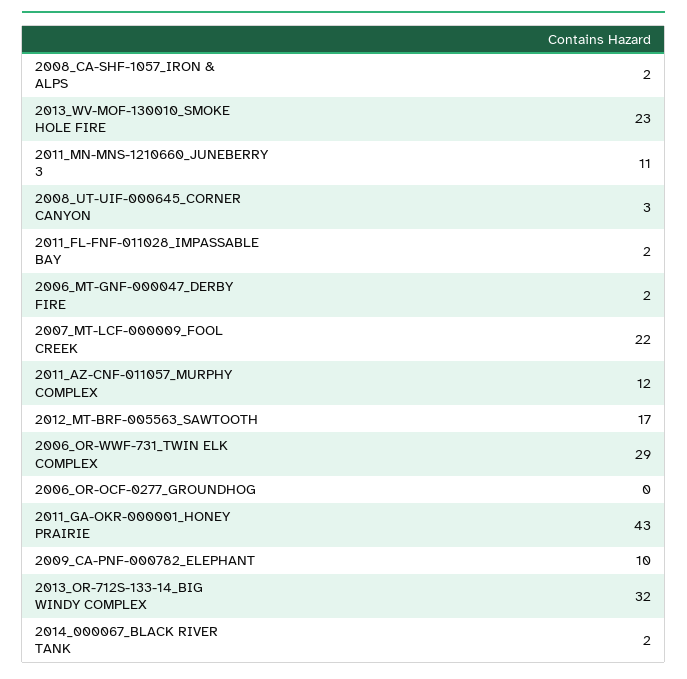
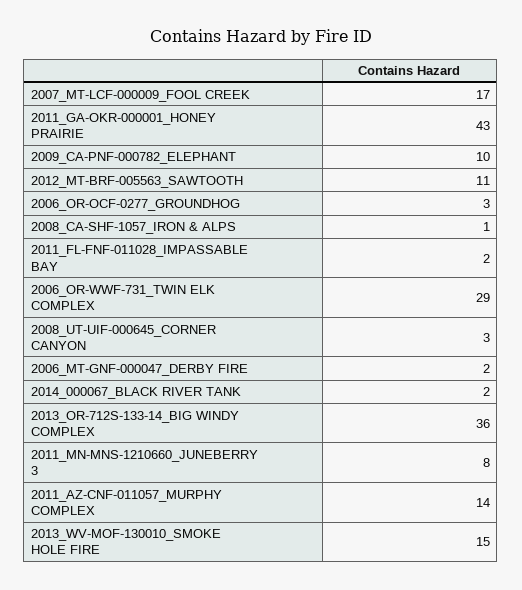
  {
-   "2008_CA-SHF-1057_IRON & ALPS": 2,
+   "2008_CA-SHF-1057_IRON & ALPS": 1,
-   "2013_WV-MOF-130010_SMOKE HOLE FIRE": 23,
+   "2013_WV-MOF-130010_SMOKE HOLE FIRE": 15,
-   "2011_MN-MNS-1210660_JUNEBERRY 3": 11,
+   "2011_MN-MNS-1210660_JUNEBERRY 3": 8,
    "2008_UT-UIF-000645_CORNER CANYON": 3,
    "2011_FL-FNF-011028_IMPASSABLE BAY": 2,
    "2006_MT-GNF-000047_DERBY FIRE": 2,
-   "2007_MT-LCF-000009_FOOL CREEK": 22,
+   "2007_MT-LCF-000009_FOOL CREEK": 17,
-   "2011_AZ-CNF-011057_MURPHY COMPLEX": 12,
+   "2011_AZ-CNF-011057_MURPHY COMPLEX": 14,
-   "2012_MT-BRF-005563_SAWTOOTH": 17,
+   "2012_MT-BRF-005563_SAWTOOTH": 11,
    "2006_OR-WWF-731_TWIN ELK COMPLEX": 29,
-   "2006_OR-OCF-0277_GROUNDHOG": 0,
+   "2006_OR-OCF-0277_GROUNDHOG": 3,
    "2011_GA-OKR-000001_HONEY PRAIRIE": 43,
    "2009_CA-PNF-000782_ELEPHANT": 10,
-   "2013_OR-712S-133-14_BIG WINDY COMPLEX": 32,
+   "2013_OR-712S-133-14_BIG WINDY COMPLEX": 36,
    "2014_000067_BLACK RIVER TANK": 2
  }

